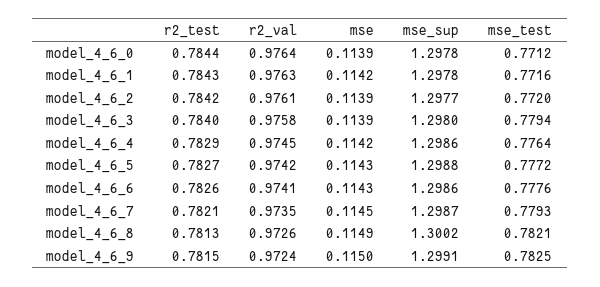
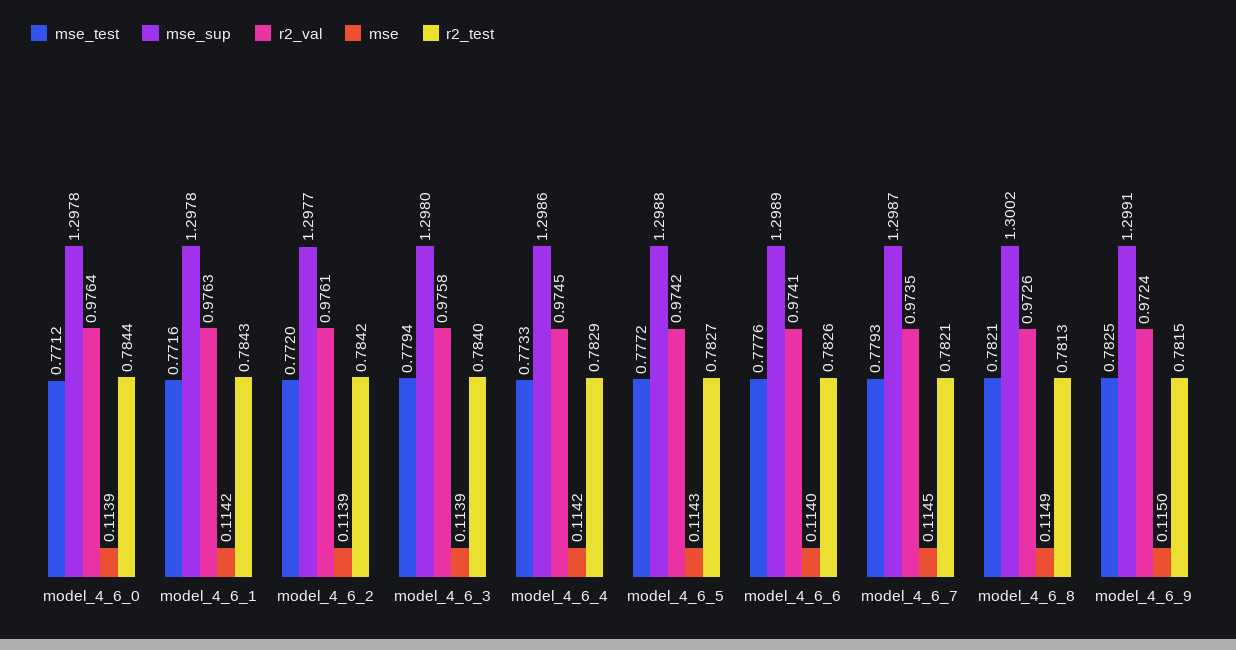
  {
    "r2_test": {
      "model_4_6_0": 0.7844,
      "model_4_6_1": 0.7843,
      "model_4_6_2": 0.7842,
      "model_4_6_3": 0.784,
      "model_4_6_4": 0.7829,
      "model_4_6_5": 0.7827,
      "model_4_6_6": 0.7826,
      "model_4_6_7": 0.7821,
      "model_4_6_8": 0.7813,
      "model_4_6_9": 0.7815
    },
    "r2_val": {
      "model_4_6_0": 0.9764,
      "model_4_6_1": 0.9763,
      "model_4_6_2": 0.9761,
      "model_4_6_3": 0.9758,
      "model_4_6_4": 0.9745,
      "model_4_6_5": 0.9742,
      "model_4_6_6": 0.9741,
      "model_4_6_7": 0.9735,
      "model_4_6_8": 0.9726,
      "model_4_6_9": 0.9724
    },
    "mse": {
      "model_4_6_0": 0.1139,
      "model_4_6_1": 0.1142,
      "model_4_6_2": 0.1139,
      "model_4_6_3": 0.1139,
      "model_4_6_4": 0.1142,
      "model_4_6_5": 0.1143,
-     "model_4_6_6": 0.1143,
+     "model_4_6_6": 0.114,
      "model_4_6_7": 0.1145,
      "model_4_6_8": 0.1149,
      "model_4_6_9": 0.115
    },
    "mse_sup": {
      "model_4_6_0": 1.2978,
      "model_4_6_1": 1.2978,
      "model_4_6_2": 1.2977,
      "model_4_6_3": 1.298,
      "model_4_6_4": 1.2986,
      "model_4_6_5": 1.2988,
-     "model_4_6_6": 1.2986,
+     "model_4_6_6": 1.2989,
      "model_4_6_7": 1.2987,
      "model_4_6_8": 1.3002,
      "model_4_6_9": 1.2991
    },
    "mse_test": {
      "model_4_6_0": 0.7712,
      "model_4_6_1": 0.7716,
      "model_4_6_2": 0.772,
      "model_4_6_3": 0.7794,
-     "model_4_6_4": 0.7764,
+     "model_4_6_4": 0.7733,
      "model_4_6_5": 0.7772,
      "model_4_6_6": 0.7776,
      "model_4_6_7": 0.7793,
      "model_4_6_8": 0.7821,
      "model_4_6_9": 0.7825
    }
  }

